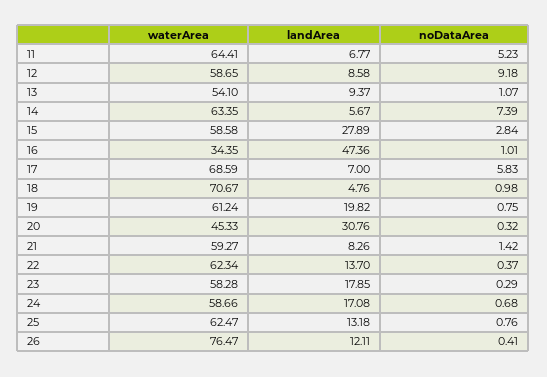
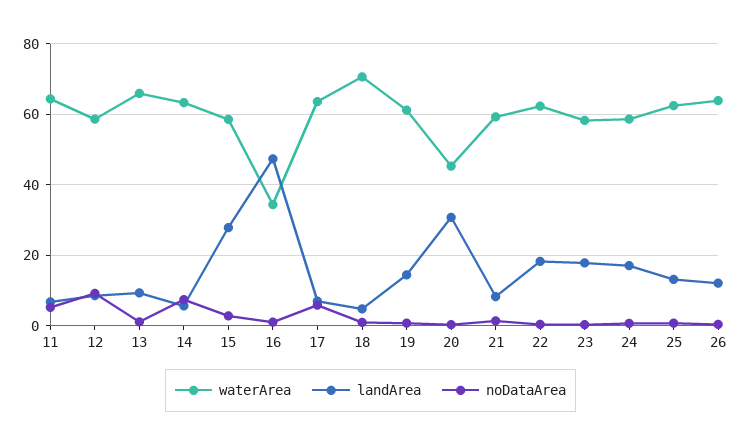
  {
    "waterArea": {
      "11": 64.41,
      "12": 58.65,
-     "13": 54.1,
+     "13": 66,
      "14": 63.35,
      "15": 58.58,
      "16": 34.35,
-     "17": 68.59,
+     "17": 64,
      "18": 70.67,
      "19": 61.24,
      "20": 45.33,
      "21": 59.27,
      "22": 62.34,
      "23": 58.28,
      "24": 58.66,
      "25": 62.47,
-     "26": 76.47
+     "26": 64
    },
    "landArea": {
      "11": 6.77,
      "12": 8.58,
      "13": 9.37,
      "14": 5.67,
      "15": 27.89,
      "16": 47.36,
      "17": 7,
      "18": 4.76,
-     "19": 19.82,
+     "19": 14,
      "20": 30.76,
      "21": 8.26,
-     "22": 13.7,
+     "22": 18,
      "23": 17.85,
      "24": 17.08,
      "25": 13.18,
      "26": 12.11
    },
    "noDataArea": {
      "11": 5.23,
      "12": 9.18,
      "13": 1.07,
      "14": 7.39,
      "15": 2.84,
      "16": 1.01,
      "17": 5.83,
      "18": 0.98,
      "19": 0.75,
      "20": 0.32,
      "21": 1.42,
      "22": 0.37,
      "23": 0.29,
      "24": 0.68,
      "25": 0.76,
      "26": 0.41
    }
  }

